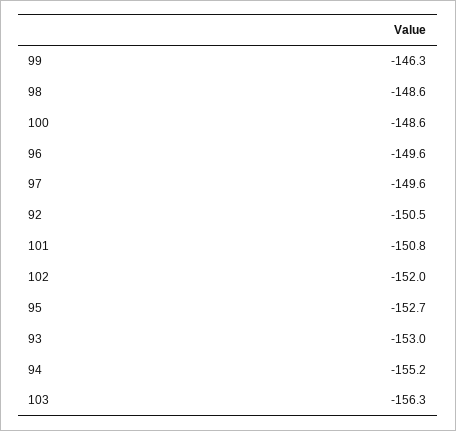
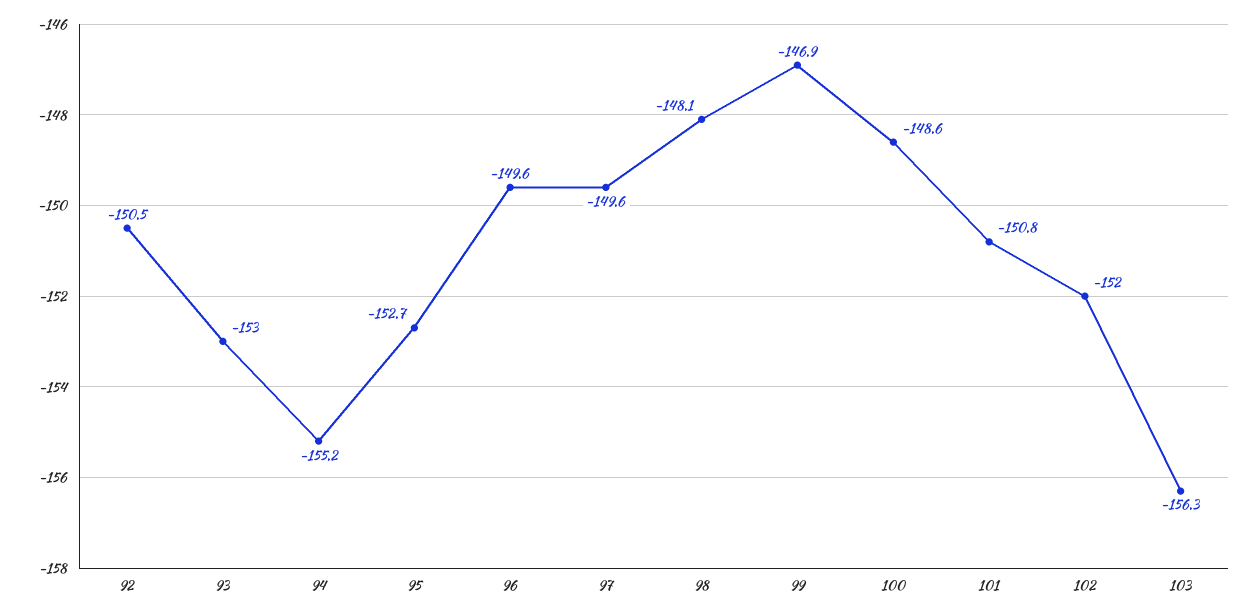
  {
-   "99": -146.3,
+   "99": -146.9,
-   "98": -148.6,
+   "98": -148.1,
    "100": -148.6,
    "96": -149.6,
    "97": -149.6,
    "92": -150.5,
    "101": -150.8,
    "102": -152,
    "95": -152.7,
    "93": -153,
    "94": -155.2,
    "103": -156.3
  }

